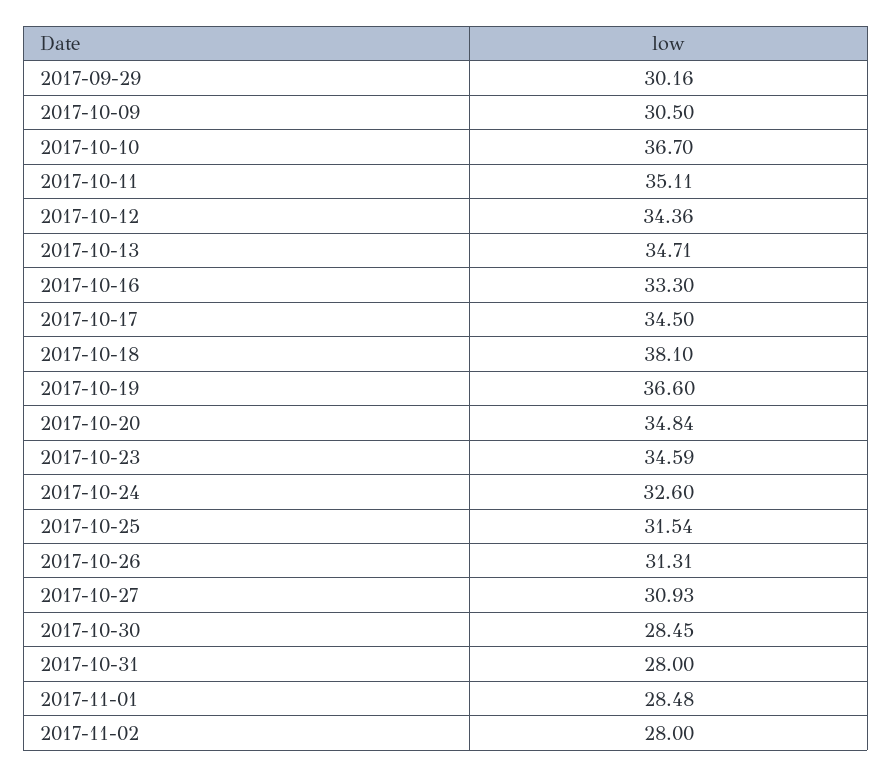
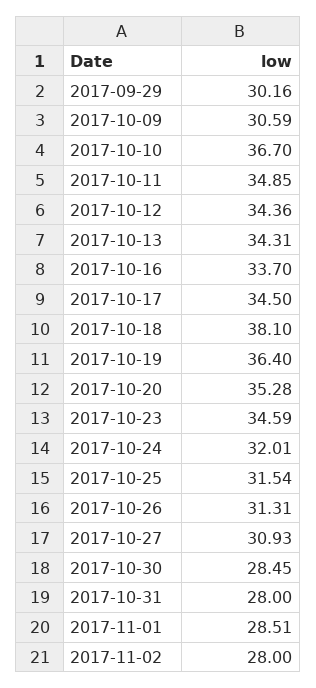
  {
    "2017-09-29": 30.16,
-   "2017-10-09": 30.5,
+   "2017-10-09": 30.59,
    "2017-10-10": 36.7,
-   "2017-10-11": 35.11,
+   "2017-10-11": 34.85,
    "2017-10-12": 34.36,
-   "2017-10-13": 34.71,
+   "2017-10-13": 34.31,
-   "2017-10-16": 33.3,
+   "2017-10-16": 33.7,
    "2017-10-17": 34.5,
    "2017-10-18": 38.1,
-   "2017-10-19": 36.6,
+   "2017-10-19": 36.4,
-   "2017-10-20": 34.84,
+   "2017-10-20": 35.28,
    "2017-10-23": 34.59,
-   "2017-10-24": 32.6,
+   "2017-10-24": 32.01,
    "2017-10-25": 31.54,
    "2017-10-26": 31.31,
    "2017-10-27": 30.93,
    "2017-10-30": 28.45,
    "2017-10-31": 28,
-   "2017-11-01": 28.48,
+   "2017-11-01": 28.51,
    "2017-11-02": 28
  }

